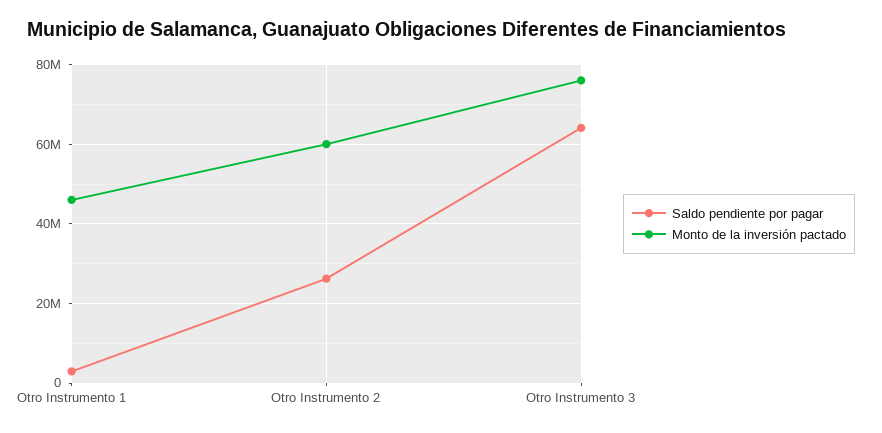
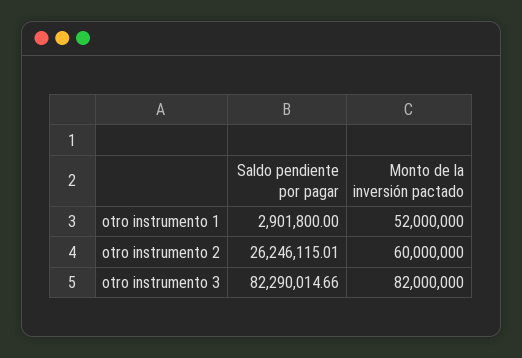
  {
    "Saldo pendiente por pagar": {
      "Otro Instrumento 1": 2901800,
      "Otro Instrumento 2": 26246115.01,
-     "Otro Instrumento 3": 64000000
+     "Otro Instrumento 3": 82290014.66
    },
    "Monto de la inversión pactado": {
-     "Otro Instrumento 1": 46000000,
+     "Otro Instrumento 1": 52000000,
      "Otro Instrumento 2": 60000000,
-     "Otro Instrumento 3": 76000000
+     "Otro Instrumento 3": 82000000
    }
  }

